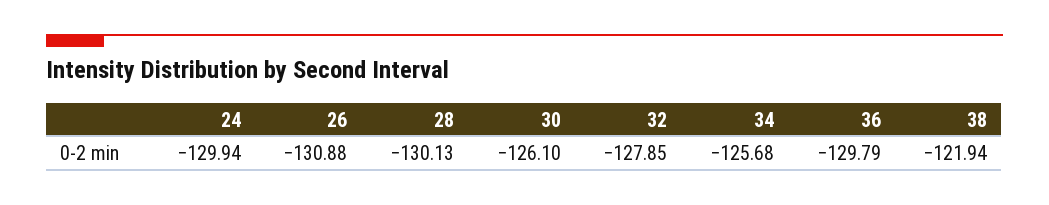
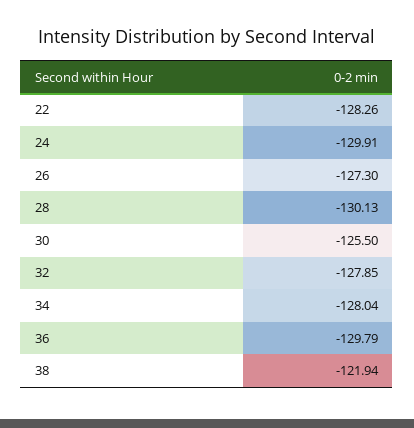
  {
-   "24": -129.94,
+   "24": -129.91,
-   "26": -130.88,
+   "26": -127.3,
    "28": -130.13,
-   "30": -126.1,
+   "30": -125.5,
    "32": -127.85,
-   "34": -125.68,
+   "34": -128.04,
    "36": -129.79,
-   "38": -121.94
+   "38": -121.94,
+   "22": -128.26
  }

